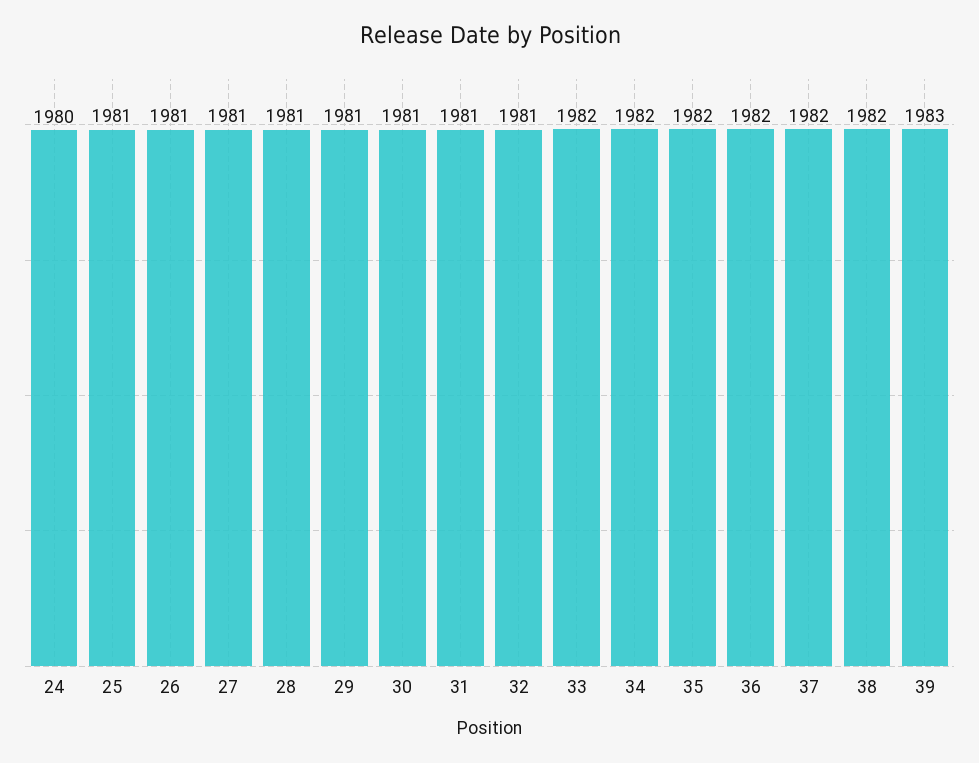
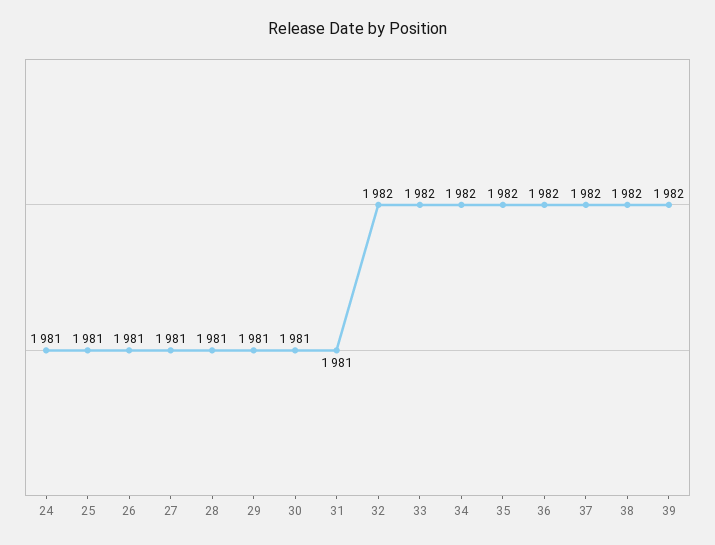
  {
-   "24": 1980,
+   "24": 1981,
    "25": 1981,
    "26": 1981,
    "27": 1981,
    "28": 1981,
    "29": 1981,
    "30": 1981,
    "31": 1981,
-   "32": 1981,
+   "32": 1982,
    "33": 1982,
    "34": 1982,
    "35": 1982,
    "36": 1982,
    "37": 1982,
    "38": 1982,
-   "39": 1983
+   "39": 1982
  }

